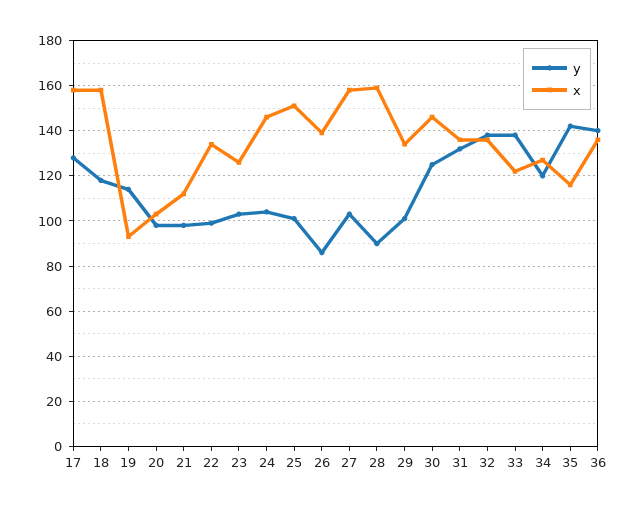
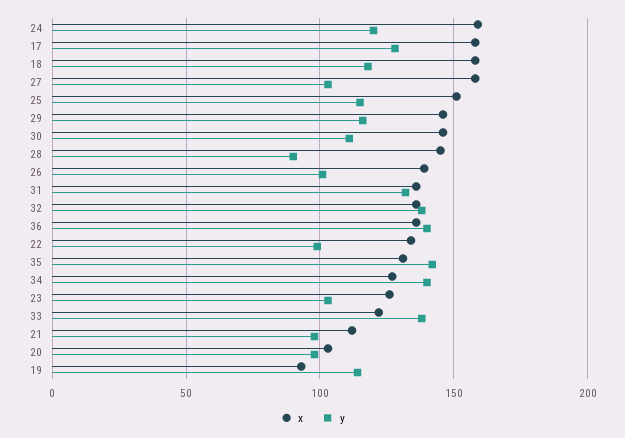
  {
    "y": {
      "17": 130,
      "18": 120,
      "19": 115,
      "20": 100,
      "21": 100,
      "22": 100,
      "23": 105,
-     "24": 105,
+     "24": 120,
-     "25": 100,
+     "25": 115,
-     "26": 85,
+     "26": 100,
      "27": 105,
      "28": 90,
-     "29": 100,
+     "29": 115,
-     "30": 125,
+     "30": 110,
      "31": 130,
      "32": 140,
      "33": 140,
-     "34": 120,
+     "34": 140,
      "35": 140,
      "36": 140
    },
    "x": {
      "17": 160,
      "18": 160,
      "19": 95,
      "20": 105,
      "21": 110,
      "22": 135,
      "23": 125,
-     "24": 145,
+     "24": 160,
      "25": 150,
      "26": 140,
      "27": 160,
-     "28": 160,
+     "28": 145,
-     "29": 135,
+     "29": 145,
      "30": 145,
      "31": 135,
      "32": 135,
      "33": 120,
      "34": 125,
-     "35": 115,
+     "35": 130,
      "36": 135
    }
  }

